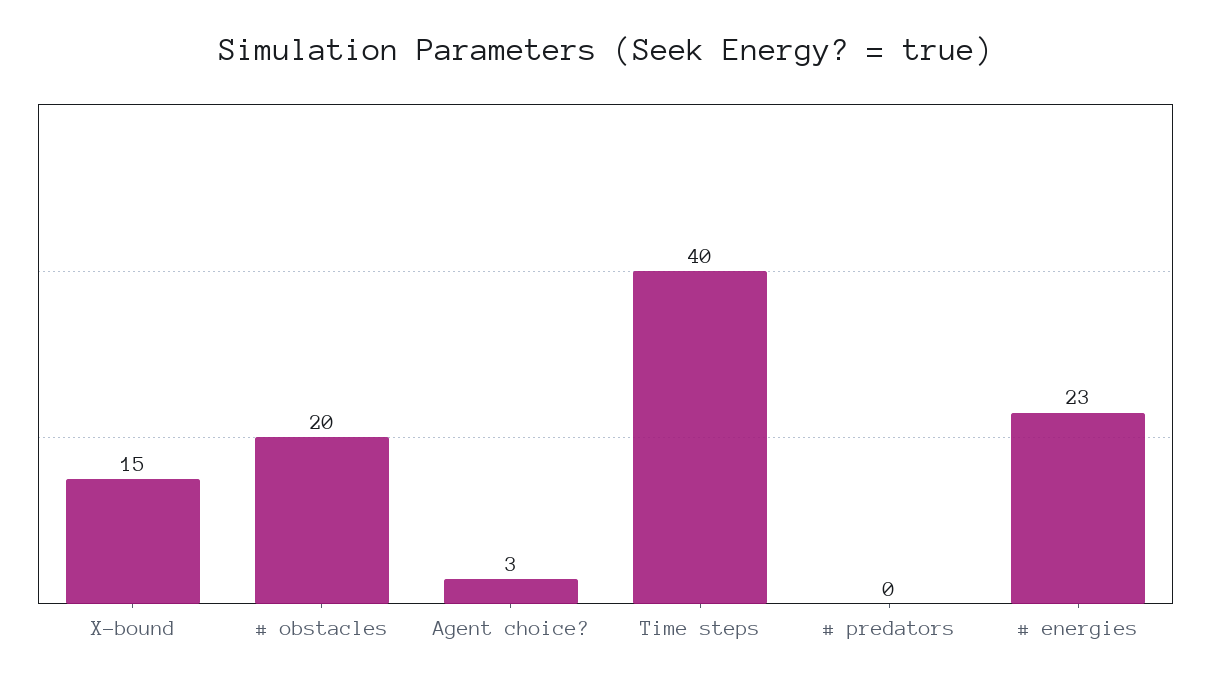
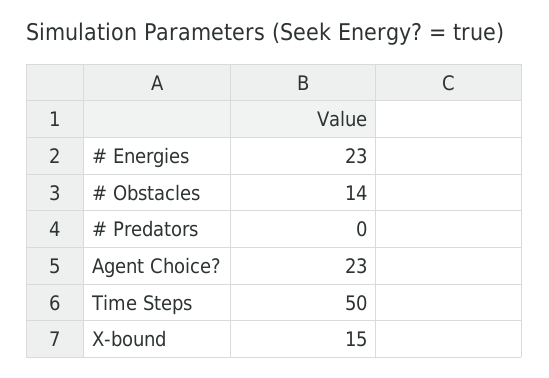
  {
    "X-bound": 15,
-   "# obstacles": 20,
+   "# obstacles": 14,
-   "Agent choice?": 3,
+   "Agent choice?": 23,
-   "Time steps": 40,
+   "Time steps": 50,
    "# predators": 0,
    "# energies": 23
  }

